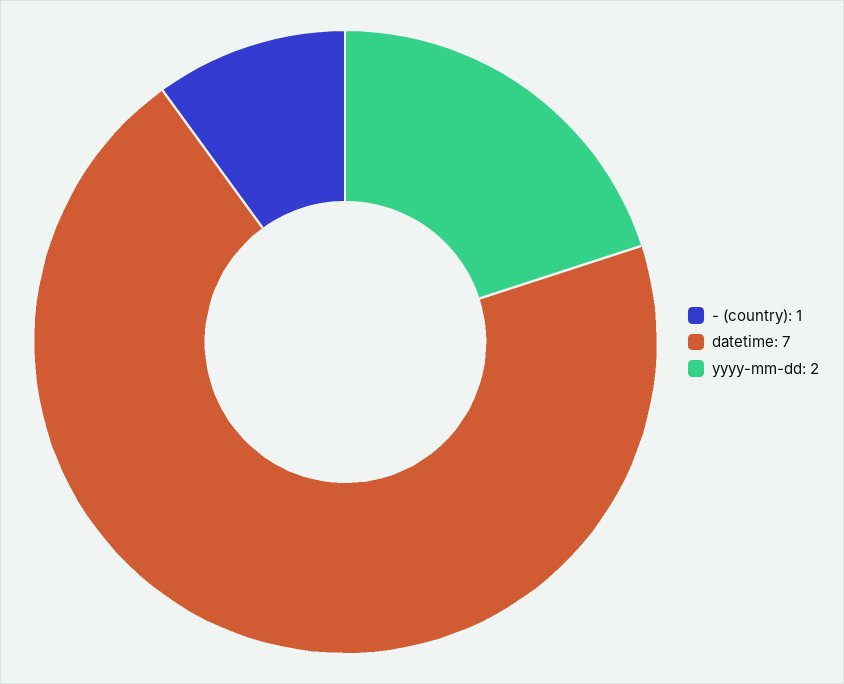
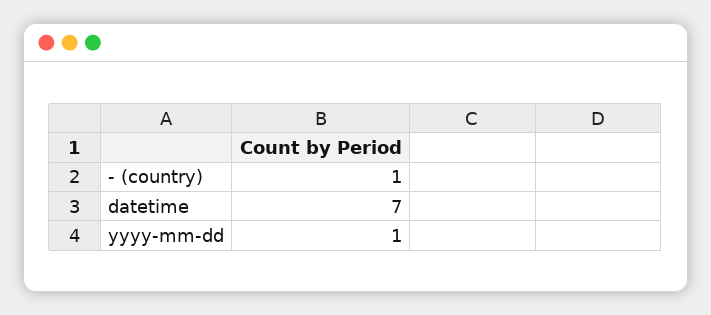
  {
    "- (country)": 1,
    "datetime": 7,
-   "yyyy-mm-dd": 2
+   "yyyy-mm-dd": 1
  }

